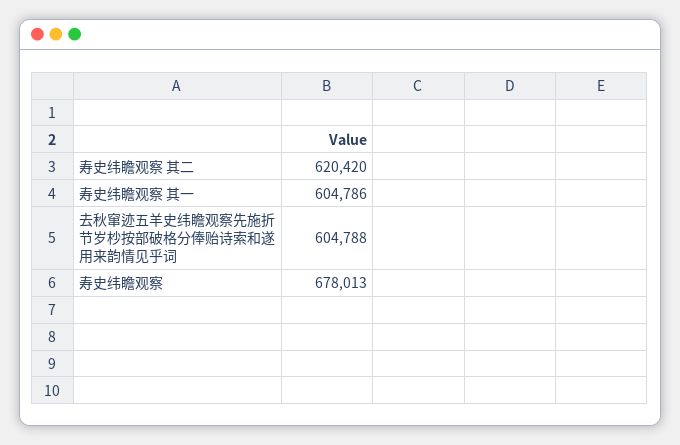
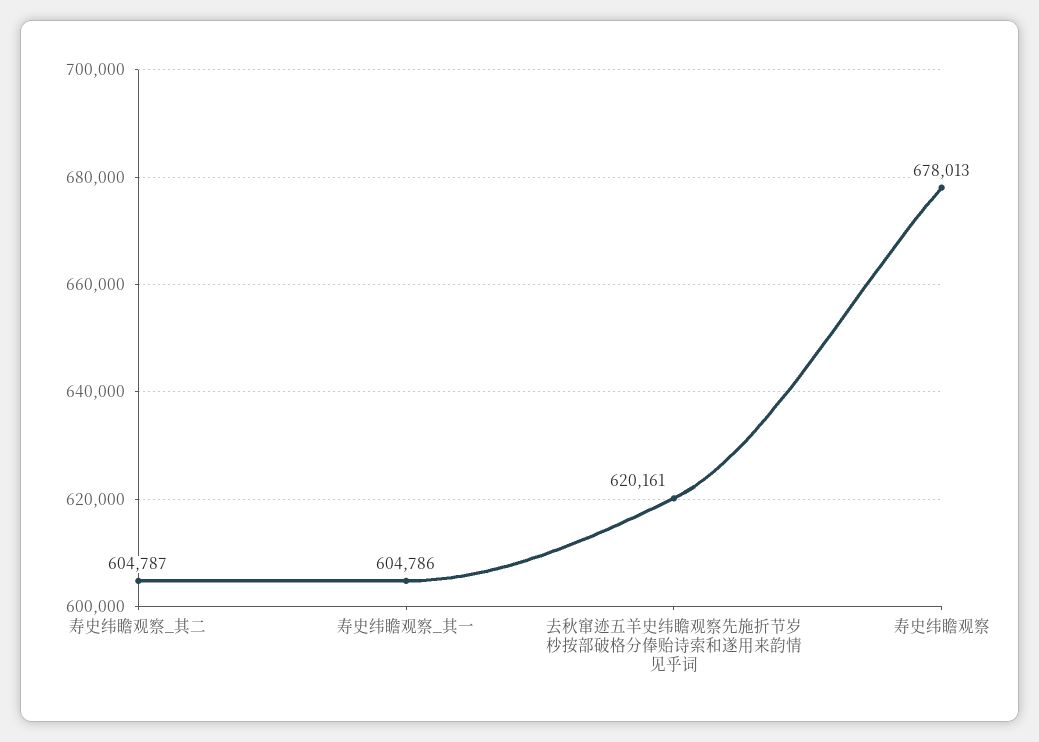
  {
-   "寿史纬瞻观察 其二": 620420,
+   "寿史纬瞻观察 其二": 604787,
    "寿史纬瞻观察 其一": 604786,
-   "去秋窜迹五羊史纬瞻观察先施折节岁杪按部破格分俸贻诗索和遂用来韵情见乎词": 604788,
+   "去秋窜迹五羊史纬瞻观察先施折节岁杪按部破格分俸贻诗索和遂用来韵情见乎词": 620161,
    "寿史纬瞻观察": 678013
  }

